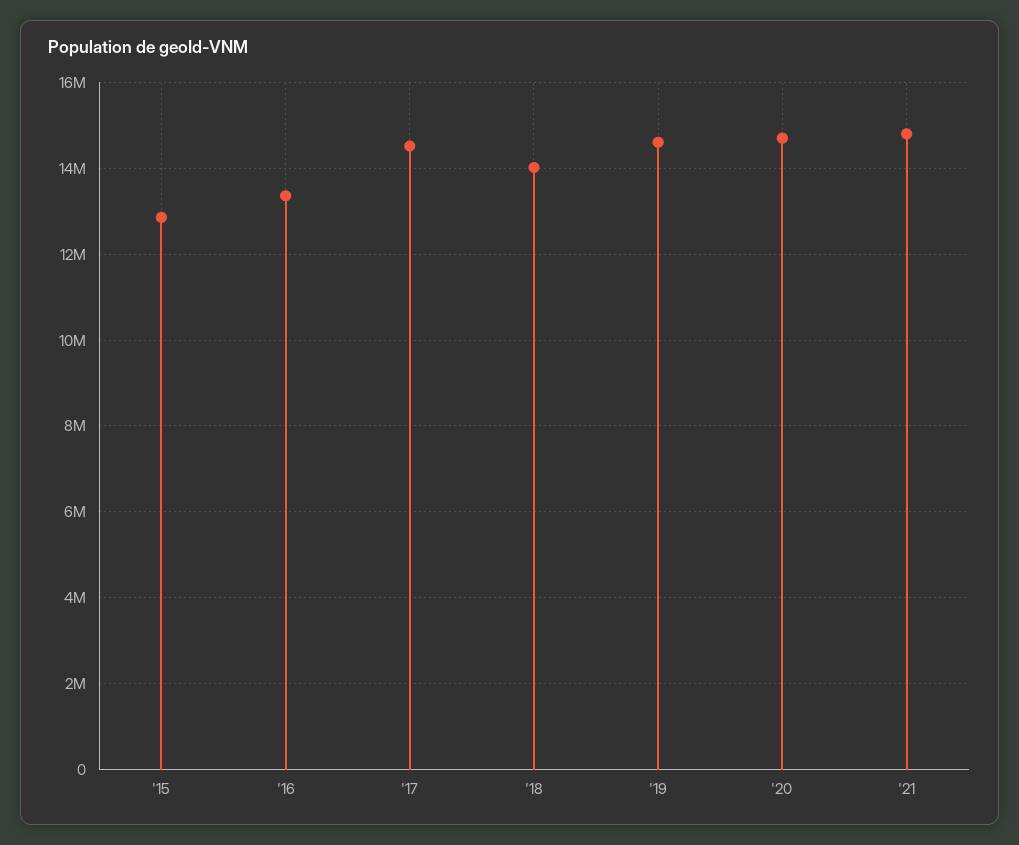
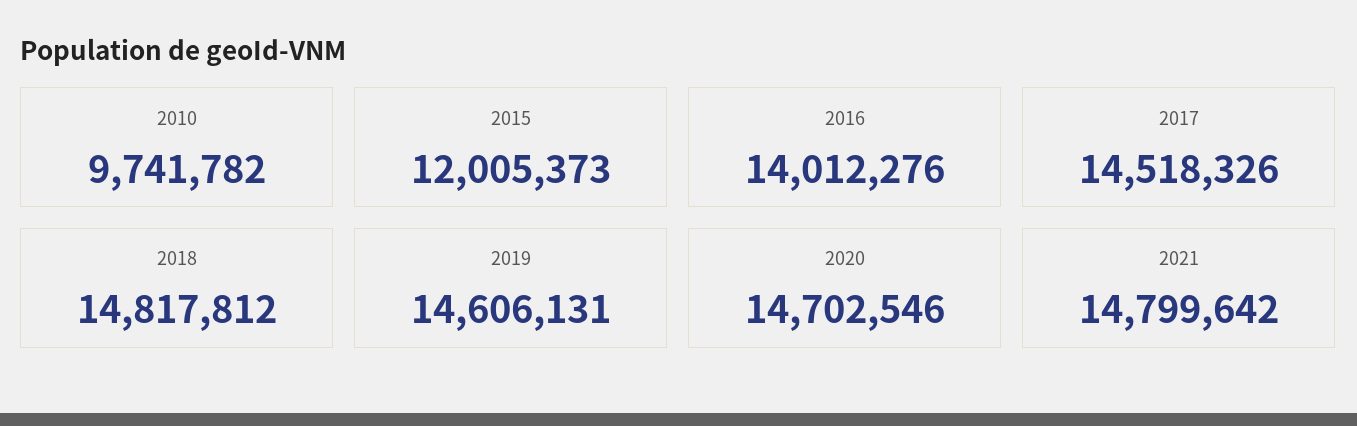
  {
-   "'15": 12800000,
+   "'15": 12005373,
-   "'16": 13400000,
+   "'16": 14012276,
    "'17": 14518326,
-   "'18": 14000000,
+   "'18": 14817812,
    "'19": 14606131,
    "'20": 14702546,
-   "'21": 14799642
+   "'21": 14799642,
+   "2010": 9741782
  }

